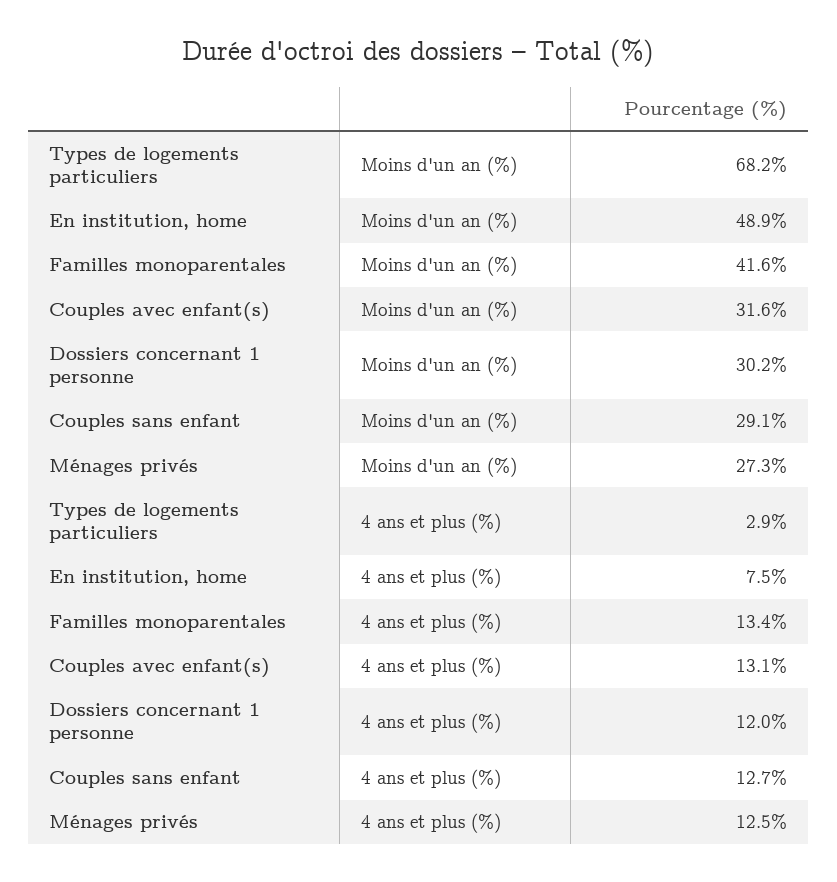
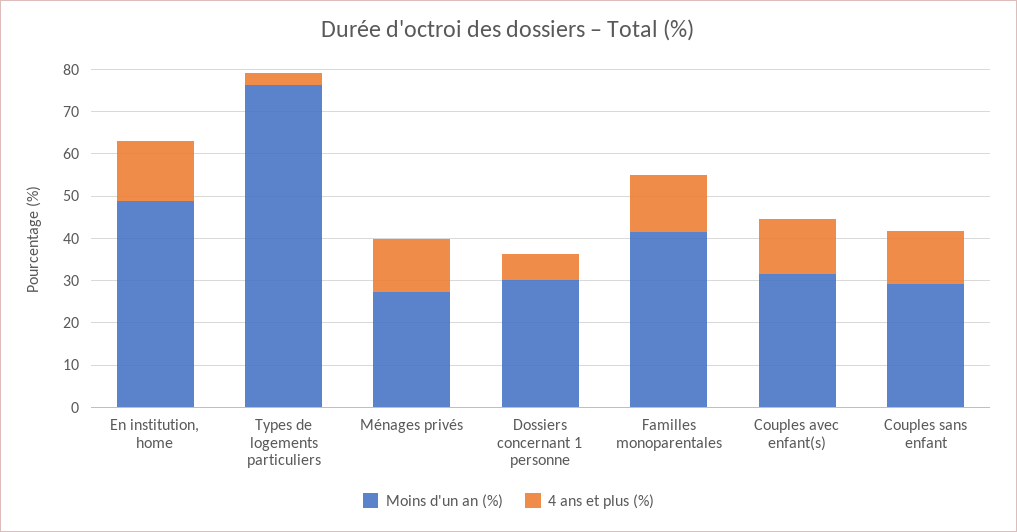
  {
    "Moins d'un an (%)": {
-     "Types de logements particuliers": 68.2,
+     "Types de logements particuliers": 76,
      "En institution, home": 48.9,
      "Familles monoparentales": 41.6,
      "Couples avec enfant(s)": 31.6,
      "Dossiers concernant 1 personne": 30.2,
      "Couples sans enfant": 29.1,
      "Ménages privés": 27.3
    },
    "4 ans et plus (%)": {
      "Types de logements particuliers": 2.9,
-     "En institution, home": 7.5,
+     "En institution, home": 14,
      "Familles monoparentales": 13.4,
      "Couples avec enfant(s)": 13.1,
-     "Dossiers concernant 1 personne": 12,
+     "Dossiers concernant 1 personne": 6,
      "Couples sans enfant": 12.7,
      "Ménages privés": 12.5
    }
  }

